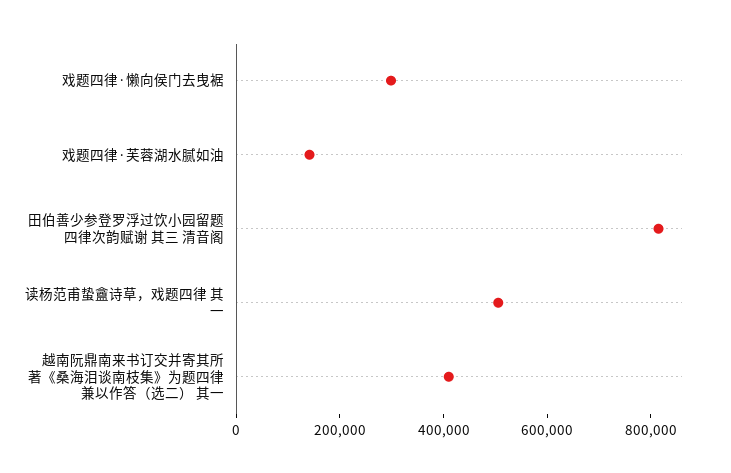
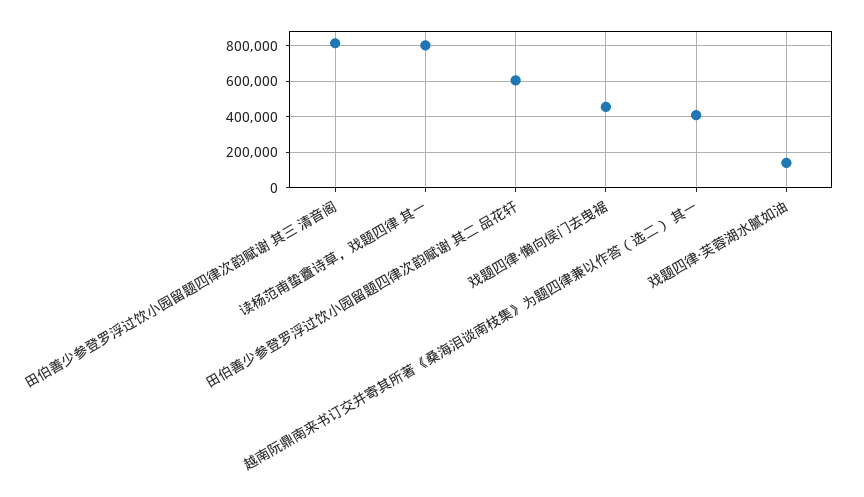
  {
-   "戏题四律·懒向侯门去曳裾": 300000,
+   "戏题四律·懒向侯门去曳裾": 450000,
    "戏题四律·芙蓉湖水腻如油": 150000,
    "田伯善少参登罗浮过饮小园留题四律次韵赋谢 其三 清音阁": 800000,
-   "读杨范甫蛰盦诗草，戏题四律 其一": 500000,
+   "读杨范甫蛰盦诗草，戏题四律 其一": 800000,
-   "越南阮鼎南来书订交并寄其所著《桑海泪谈南枝集》为题四律兼以作答（选二） 其一": 400000
+   "越南阮鼎南来书订交并寄其所著《桑海泪谈南枝集》为题四律兼以作答（选二） 其一": 400000,
+   "田伯善少参登罗浮过饮小园留题四律次韵赋谢 其二 品花轩": 600000
  }

